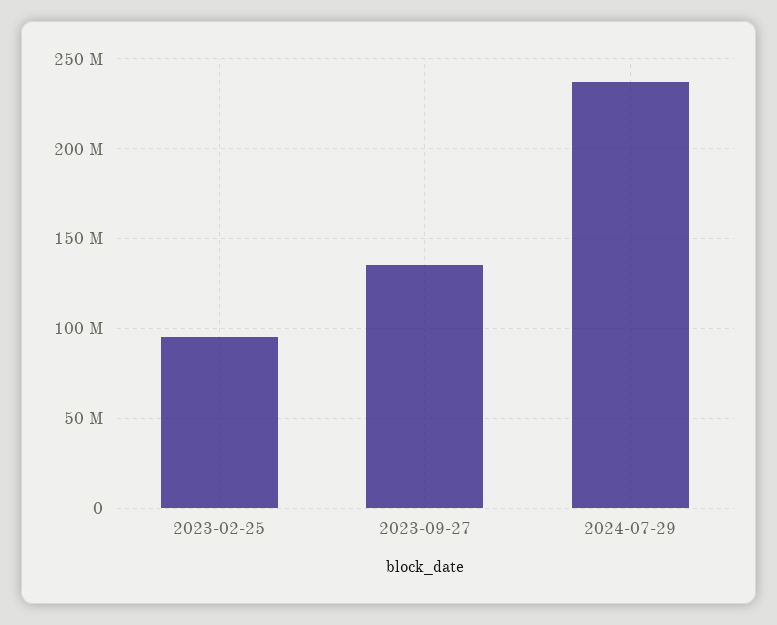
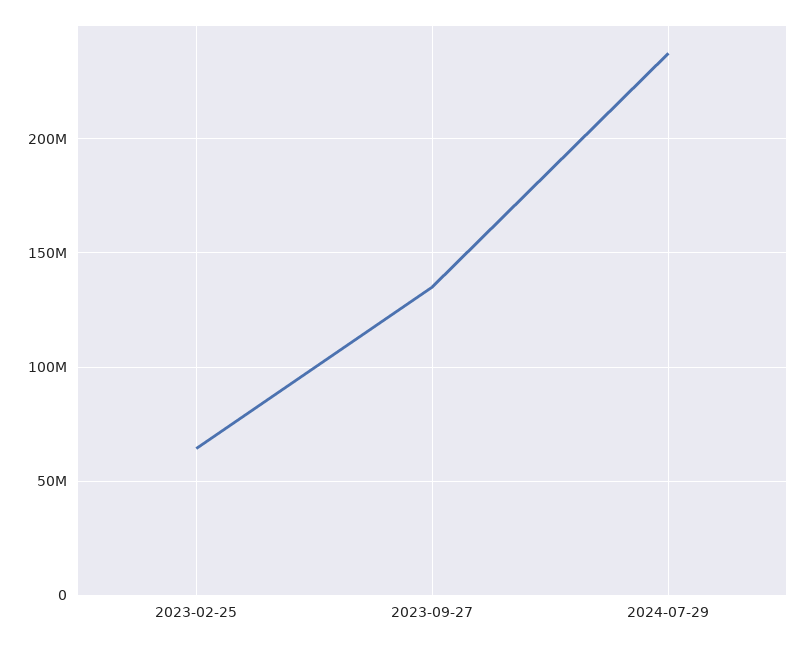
  {
-   "2023-02-25": 95000000,
+   "2023-02-25": 65000000,
    "2023-09-27": 135000000,
    "2024-07-29": 235000000
  }

